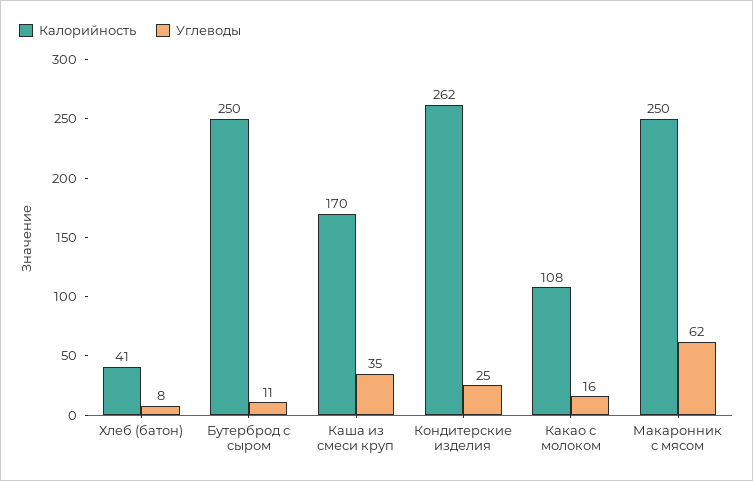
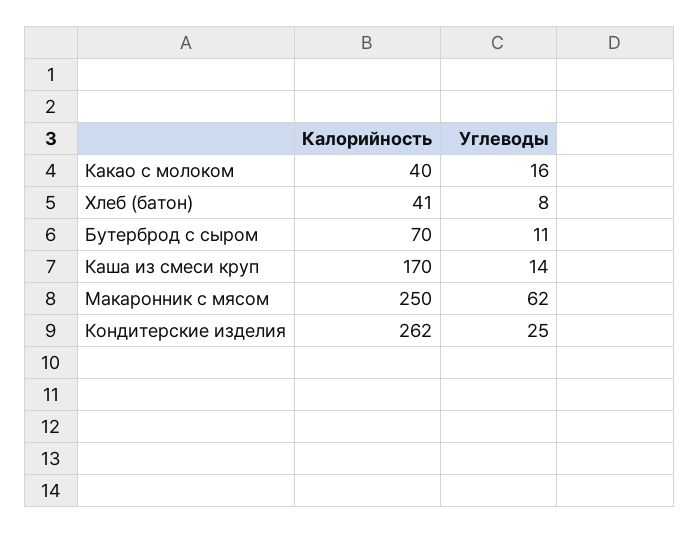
  {
    "Калорийность": {
      "Хлеб (батон)": 41,
-     "Бутерброд с сыром": 250,
+     "Бутерброд с сыром": 70,
      "Каша из смеси круп": 170,
      "Кондитерские изделия": 262,
-     "Какао с молоком": 108,
+     "Какао с молоком": 40,
      "Макаронник с мясом": 250
    },
    "Углеводы": {
      "Хлеб (батон)": 8,
      "Бутерброд с сыром": 11,
-     "Каша из смеси круп": 35,
+     "Каша из смеси круп": 14,
      "Кондитерские изделия": 25,
      "Какао с молоком": 16,
      "Макаронник с мясом": 62
    }
  }

